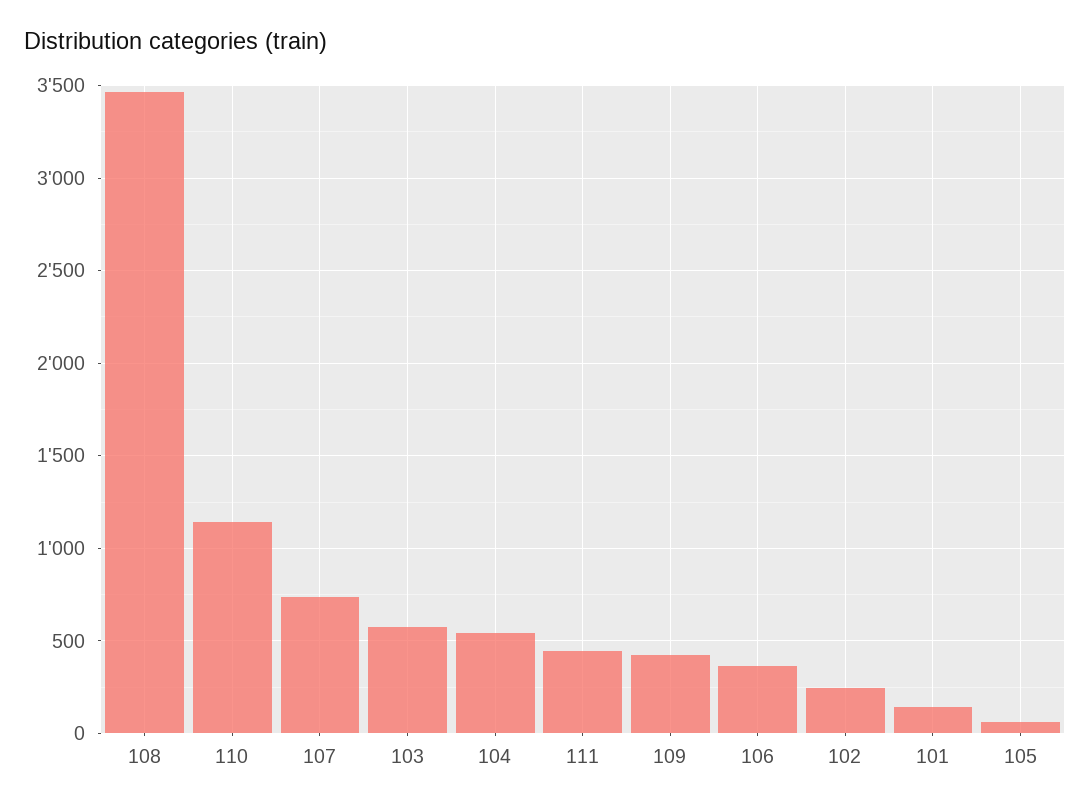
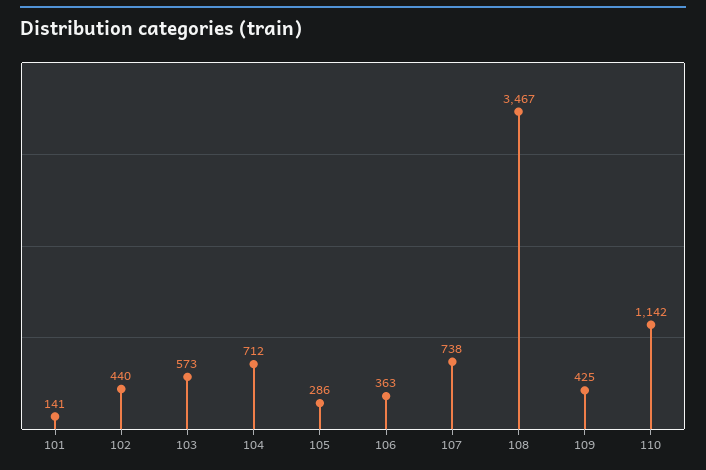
  {
    "108": 3467,
    "110": 1142,
    "107": 738,
    "103": 573,
-   "104": 550,
+   "104": 712,
-   "111": 450,
    "109": 425,
    "106": 363,
-   "102": 250,
+   "102": 440,
    "101": 141,
-   "105": 50
+   "105": 286
  }

